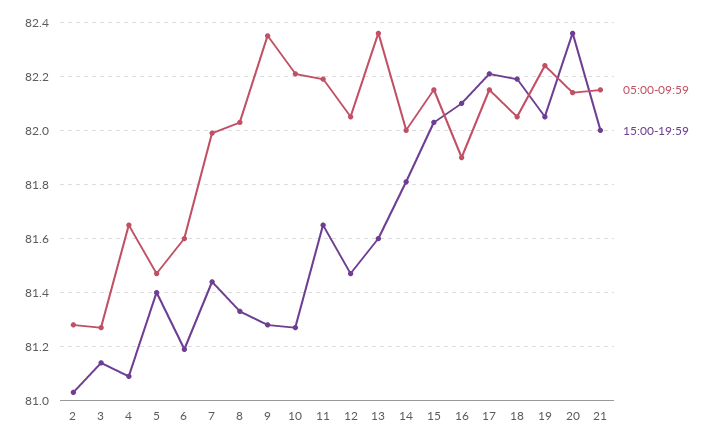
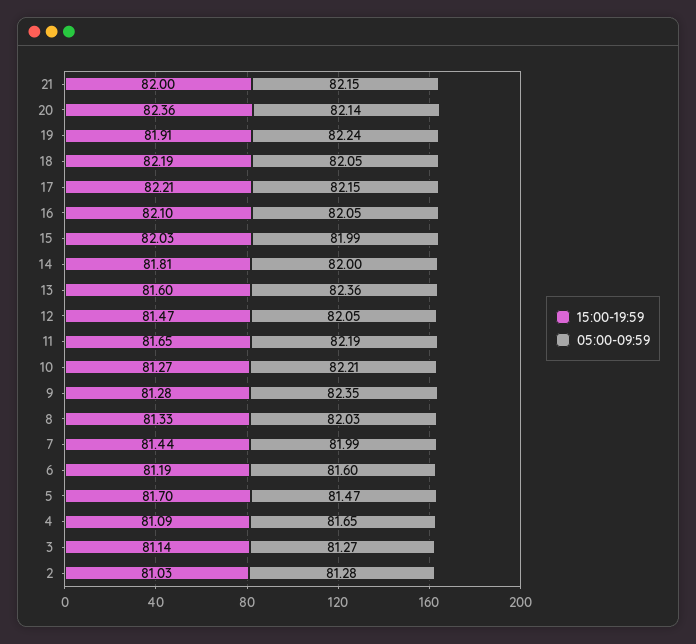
  {
    "05:00-09:59": {
      "2": 81.28,
      "3": 81.27,
      "4": 81.65,
      "5": 81.47,
      "6": 81.6,
      "7": 81.99,
      "8": 82.03,
      "9": 82.35,
      "10": 82.21,
      "11": 82.19,
      "12": 82.05,
      "13": 82.36,
      "14": 82,
-     "15": 82.15,
+     "15": 81.99,
-     "16": 81.9,
+     "16": 82.05,
      "17": 82.15,
      "18": 82.05,
      "19": 82.24,
      "20": 82.14,
      "21": 82.15
    },
    "15:00-19:59": {
      "2": 81.03,
      "3": 81.14,
      "4": 81.09,
-     "5": 81.4,
+     "5": 81.7,
      "6": 81.19,
      "7": 81.44,
      "8": 81.33,
      "9": 81.28,
      "10": 81.27,
      "11": 81.65,
      "12": 81.47,
      "13": 81.6,
      "14": 81.81,
      "15": 82.03,
      "16": 82.1,
      "17": 82.21,
      "18": 82.19,
-     "19": 82.05,
+     "19": 81.91,
      "20": 82.36,
      "21": 82
    }
  }

